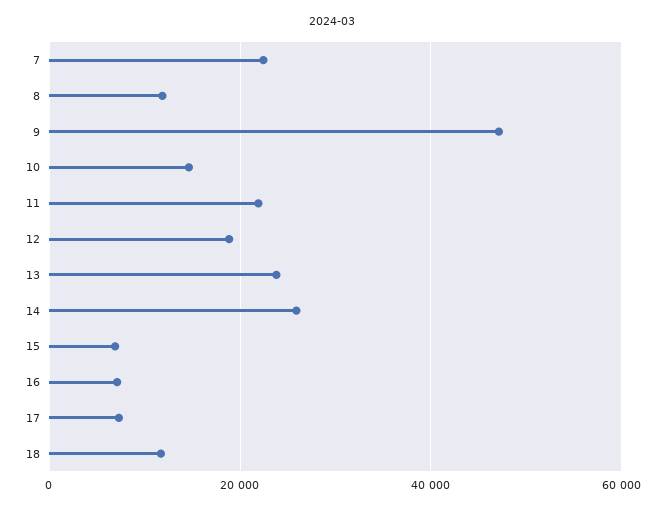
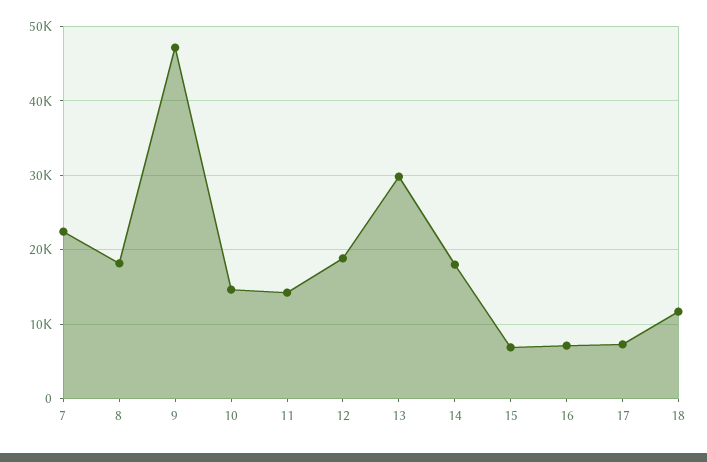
  {
    "7": 22000,
-   "8": 12000,
+   "8": 18000,
    "9": 47000,
    "10": 15000,
-   "11": 22000,
+   "11": 14000,
    "12": 19000,
-   "13": 24000,
+   "13": 30000,
-   "14": 26000,
+   "14": 18000,
    "15": 7000,
    "16": 7000,
    "17": 7000,
    "18": 12000
  }

